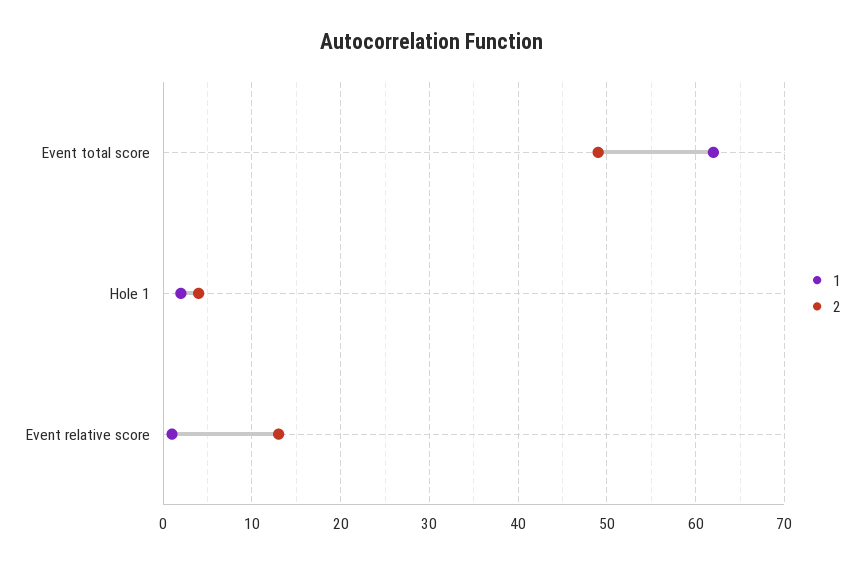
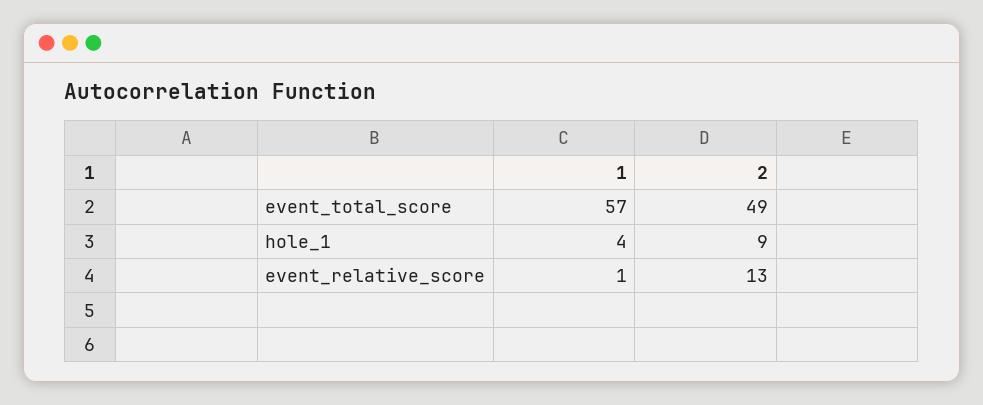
  {
    "1": {
-     "Event total score": 62,
+     "Event total score": 57,
-     "Hole 1": 2,
+     "Hole 1": 4,
      "Event relative score": 1
    },
    "2": {
      "Event total score": 49,
-     "Hole 1": 4,
+     "Hole 1": 9,
      "Event relative score": 13
    }
  }

